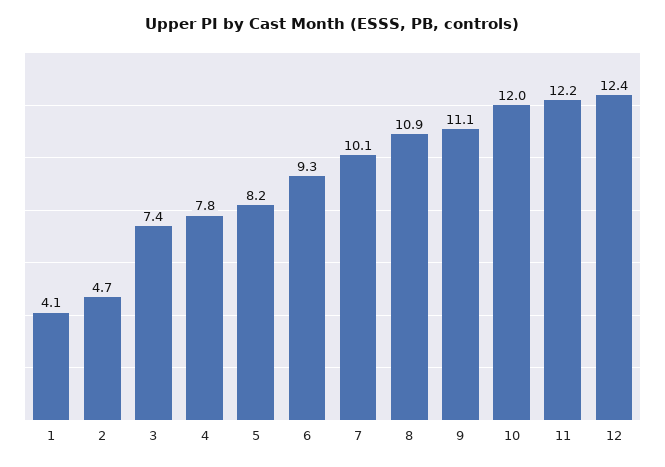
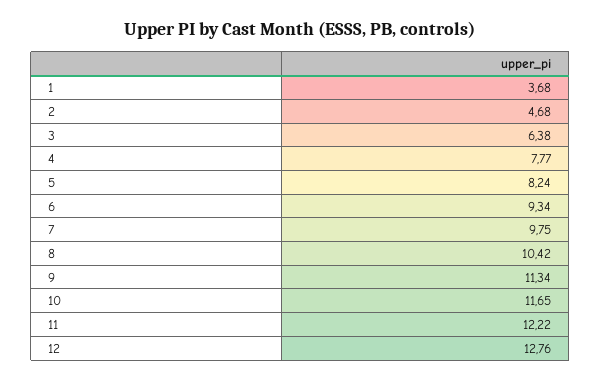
  {
-   "1": 4.1,
+   "1": 3.68,
    "2": 4.68,
-   "3": 7.4,
+   "3": 6.38,
    "4": 7.77,
    "5": 8.24,
    "6": 9.34,
-   "7": 10.1,
+   "7": 9.75,
-   "8": 10.9,
+   "8": 10.42,
-   "9": 11.1,
+   "9": 11.34,
-   "10": 12,
+   "10": 11.65,
    "11": 12.22,
-   "12": 12.4
+   "12": 12.76
  }

